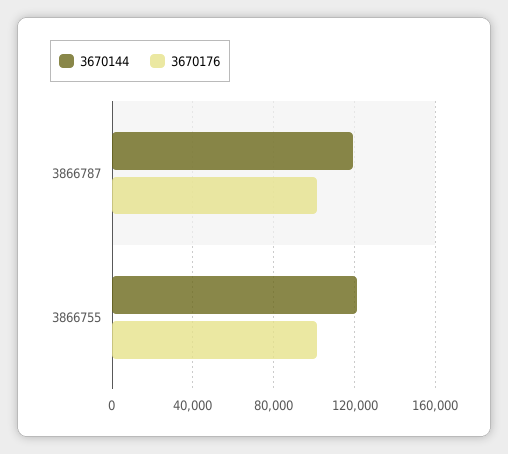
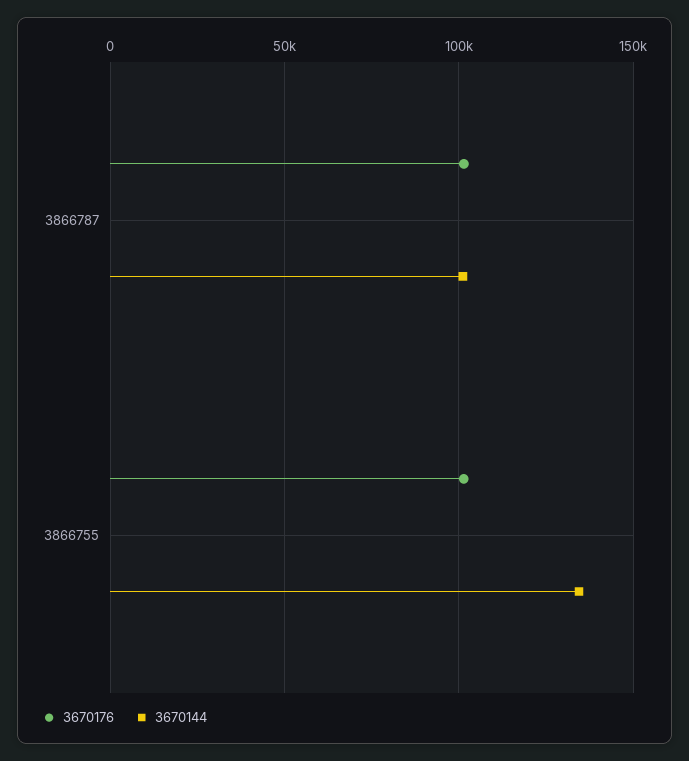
  {
    "3670144": {
-     "3866787": 120000,
+     "3866787": 100000,
-     "3866755": 120000
+     "3866755": 135000
    },
    "3670176": {
      "3866787": 100000,
      "3866755": 100000
    }
  }

